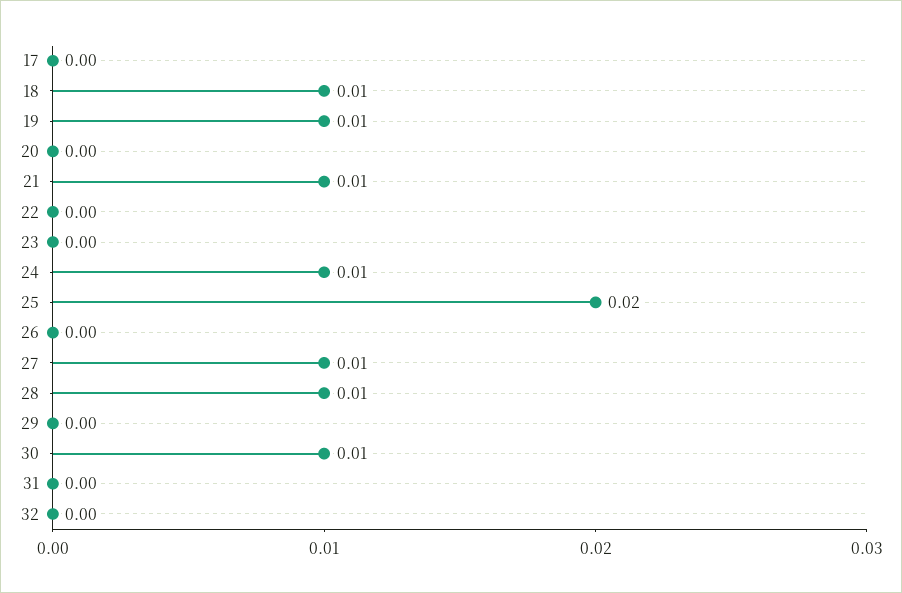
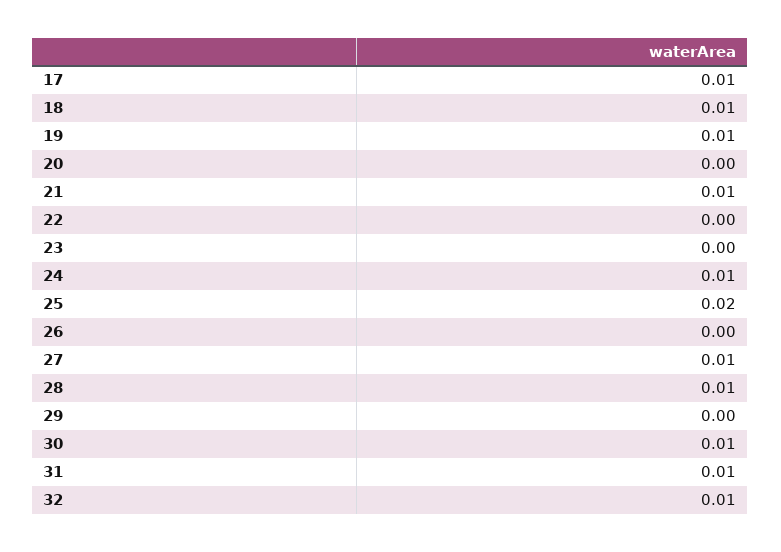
  {
-   "17": 0,
+   "17": 0.01,
    "18": 0.01,
    "19": 0.01,
    "20": 0,
    "21": 0.01,
    "22": 0,
    "23": 0,
    "24": 0.01,
    "25": 0.02,
    "26": 0,
    "27": 0.01,
    "28": 0.01,
    "29": 0,
    "30": 0.01,
-   "31": 0,
+   "31": 0.01,
-   "32": 0
+   "32": 0.01
  }

